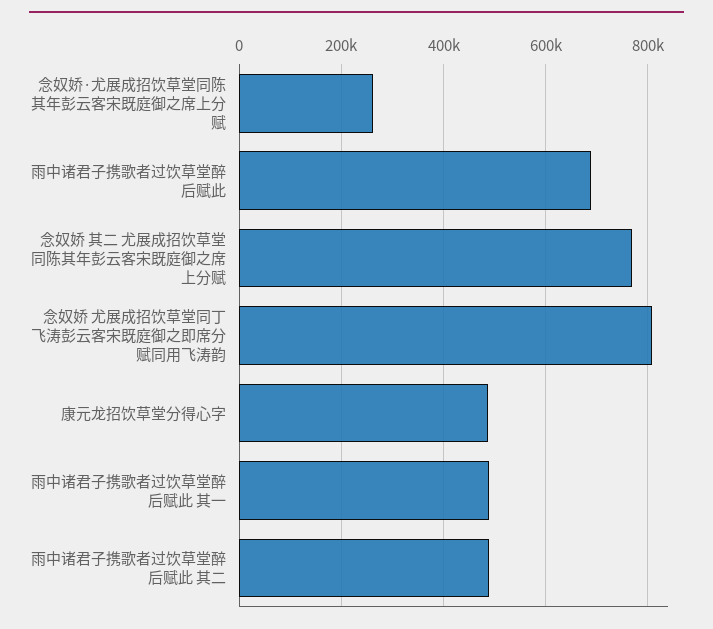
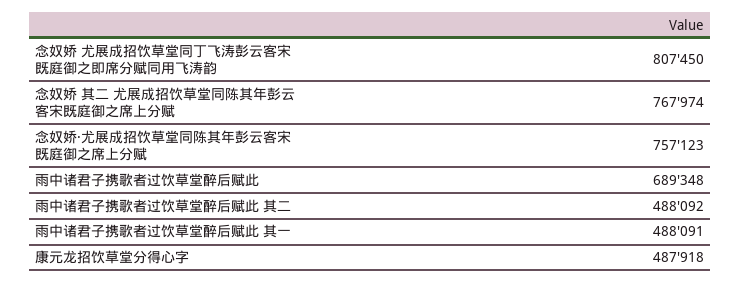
  {
-   "念奴娇·尤展成招饮草堂同陈其年彭云客宋既庭御之席上分赋": 260000,
+   "念奴娇·尤展成招饮草堂同陈其年彭云客宋既庭御之席上分赋": 757123,
    "雨中诸君子携歌者过饮草堂醉后赋此": 689348,
    "念奴娇 其二 尤展成招饮草堂同陈其年彭云客宋既庭御之席上分赋": 767974,
    "念奴娇 尤展成招饮草堂同丁飞涛彭云客宋既庭御之即席分赋同用飞涛韵": 807450,
    "康元龙招饮草堂分得心字": 487918,
    "雨中诸君子携歌者过饮草堂醉后赋此 其一": 488091,
    "雨中诸君子携歌者过饮草堂醉后赋此 其二": 488092
  }

